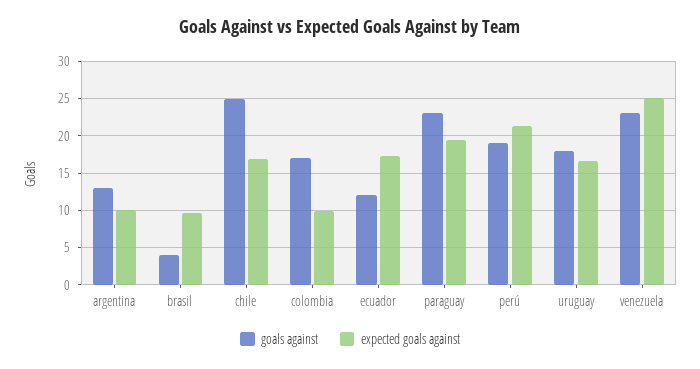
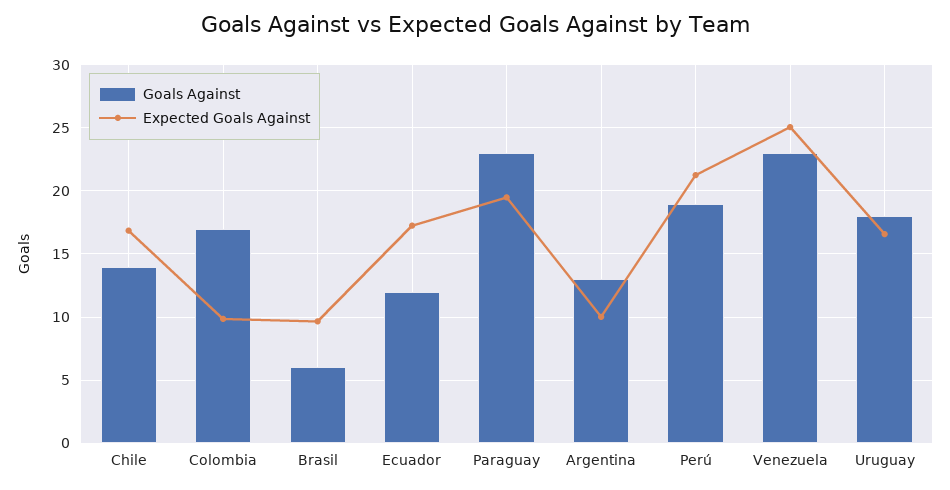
  {
    "goals against": {
      "argentina": 13,
-     "brasil": 4,
+     "brasil": 6,
-     "chile": 25,
+     "chile": 14,
      "colombia": 17,
      "ecuador": 12,
      "paraguay": 23,
      "perú": 19,
      "uruguay": 18,
      "venezuela": 23
    },
    "expected goals against": {
      "argentina": 10,
      "brasil": 9.5,
      "chile": 17,
      "colombia": 10,
      "ecuador": 17,
      "paraguay": 19.5,
      "perú": 21.5,
      "uruguay": 16.5,
      "venezuela": 25
    }
  }

